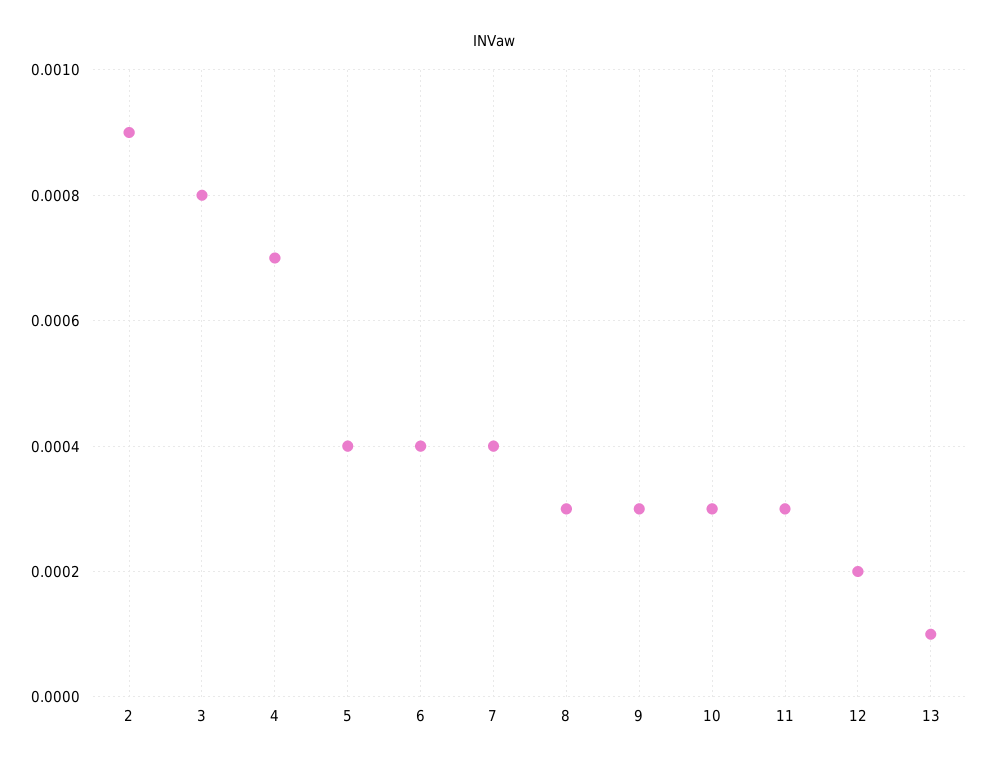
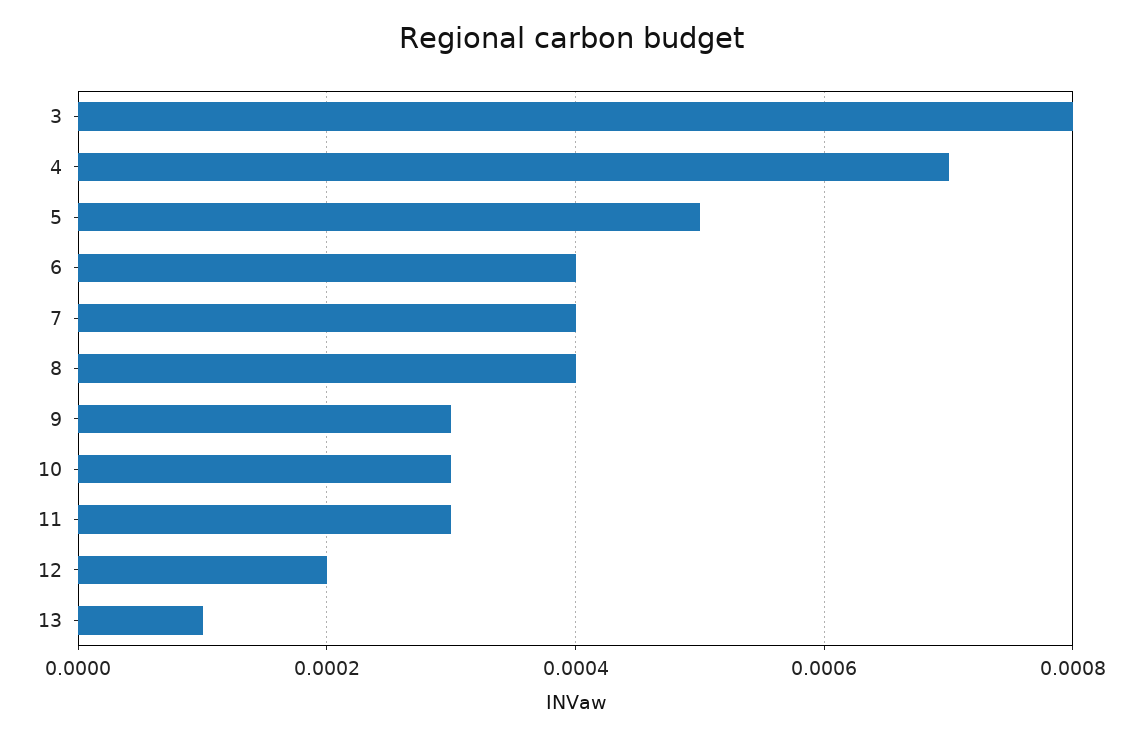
  {
-   "2": 0.0009,
    "3": 0.0008,
    "4": 0.0007,
-   "5": 0.0004,
+   "5": 0.0005,
    "6": 0.0004,
    "7": 0.0004,
-   "8": 0.0003,
+   "8": 0.0004,
    "9": 0.0003,
    "10": 0.0003,
    "11": 0.0003,
    "12": 0.0002,
    "13": 0.0001
  }

